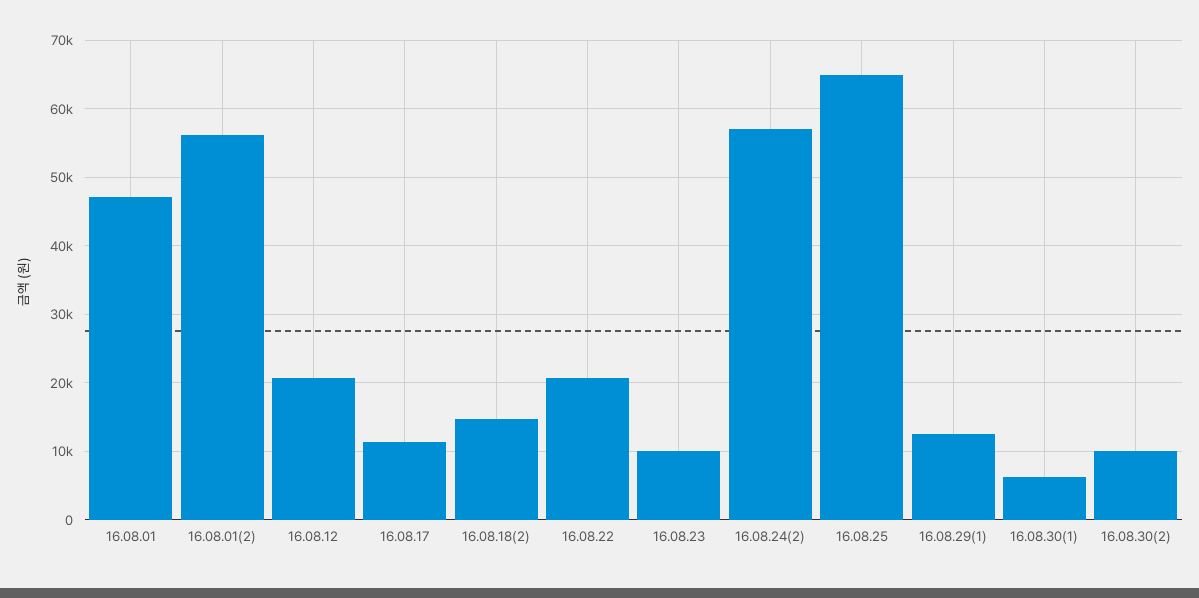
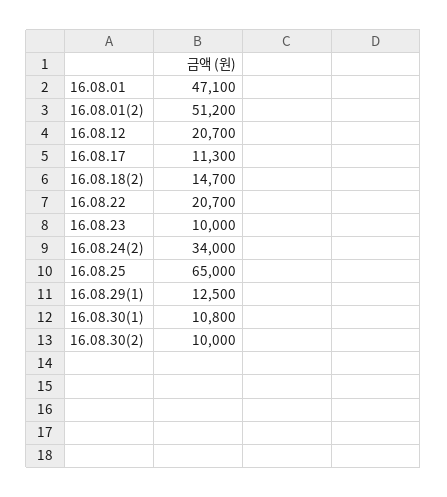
  {
    "16.08.01": 47100,
-   "16.08.01(2)": 56000,
+   "16.08.01(2)": 51200,
    "16.08.12": 20700,
    "16.08.17": 11300,
    "16.08.18(2)": 14700,
    "16.08.22": 20700,
    "16.08.23": 10000,
-   "16.08.24(2)": 57000,
+   "16.08.24(2)": 34000,
    "16.08.25": 65000,
    "16.08.29(1)": 12500,
-   "16.08.30(1)": 6000,
+   "16.08.30(1)": 10800,
    "16.08.30(2)": 10000
  }

